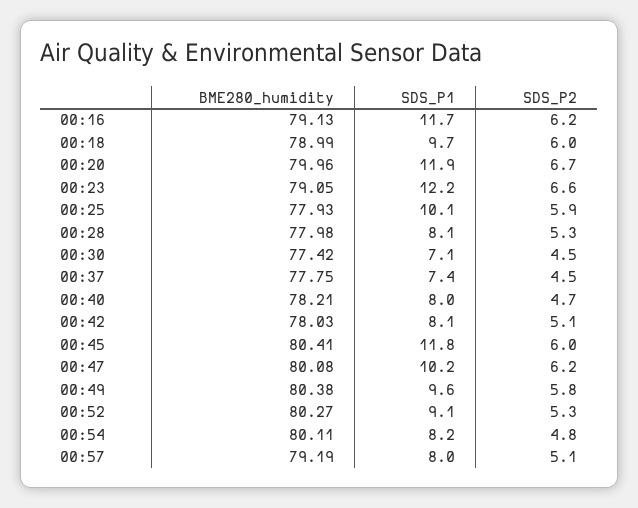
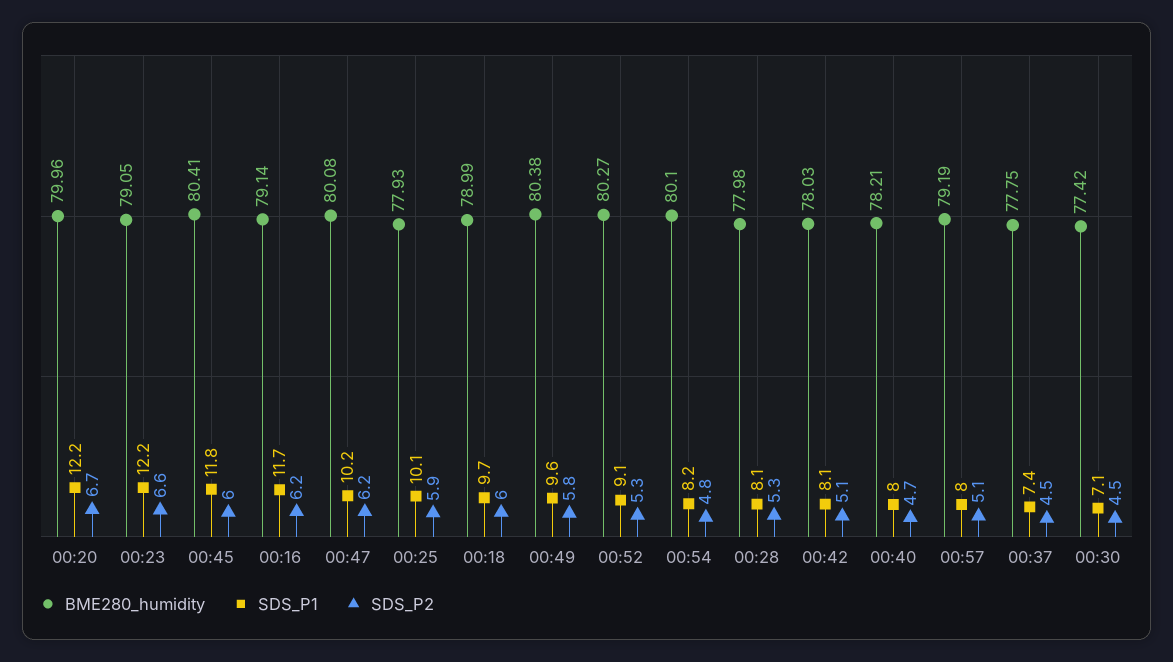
  {
    "BME280_humidity": {
-     "00:16": 79.13,
+     "00:16": 79.14,
      "00:18": 78.99,
      "00:20": 79.96,
      "00:23": 79.05,
      "00:25": 77.93,
      "00:28": 77.98,
      "00:30": 77.42,
      "00:37": 77.75,
      "00:40": 78.21,
      "00:42": 78.03,
      "00:45": 80.41,
      "00:47": 80.08,
      "00:49": 80.38,
      "00:52": 80.27,
-     "00:54": 80.11,
+     "00:54": 80.1,
      "00:57": 79.19
    },
    "SDS_P1": {
      "00:16": 11.7,
      "00:18": 9.7,
-     "00:20": 11.9,
+     "00:20": 12.2,
      "00:23": 12.2,
      "00:25": 10.1,
      "00:28": 8.1,
      "00:30": 7.1,
      "00:37": 7.4,
      "00:40": 8,
      "00:42": 8.1,
      "00:45": 11.8,
      "00:47": 10.2,
      "00:49": 9.6,
      "00:52": 9.1,
      "00:54": 8.2,
      "00:57": 8
    },
    "SDS_P2": {
      "00:16": 6.2,
      "00:18": 6,
      "00:20": 6.7,
      "00:23": 6.6,
      "00:25": 5.9,
      "00:28": 5.3,
      "00:30": 4.5,
      "00:37": 4.5,
      "00:40": 4.7,
      "00:42": 5.1,
      "00:45": 6,
      "00:47": 6.2,
      "00:49": 5.8,
      "00:52": 5.3,
      "00:54": 4.8,
      "00:57": 5.1
    }
  }

